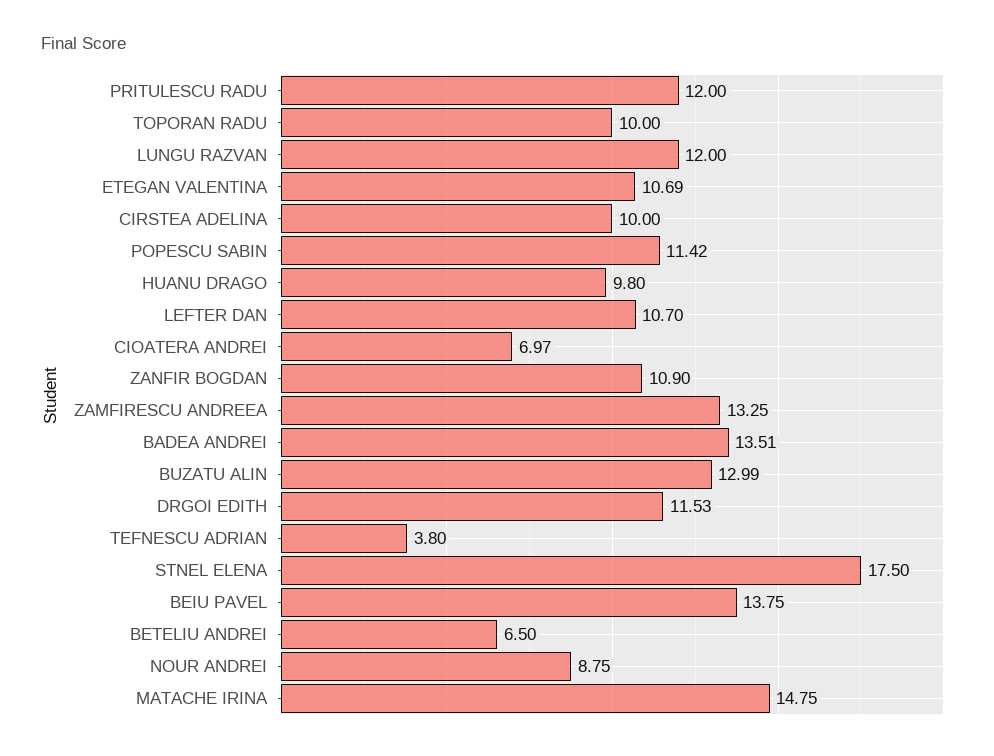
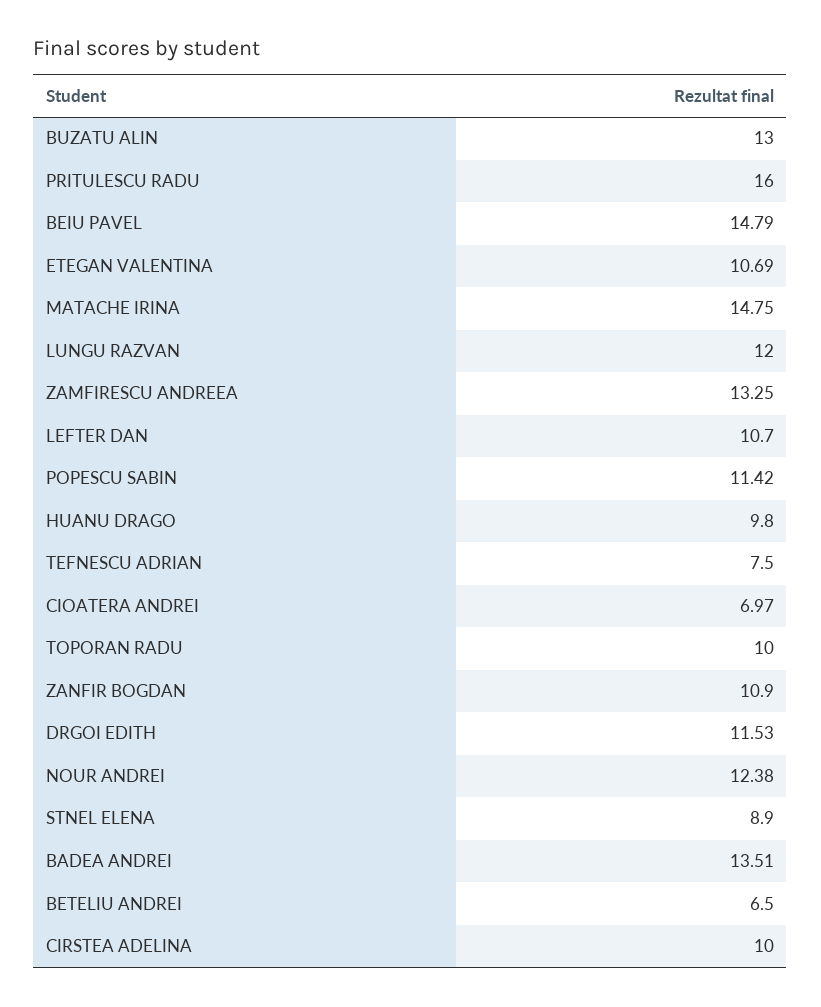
  {
-   "PRITULESCU RADU": 12,
+   "PRITULESCU RADU": 16,
    "TOPORAN RADU": 10,
    "LUNGU RAZVAN": 12,
    "ETEGAN VALENTINA": 10.69,
    "CIRSTEA ADELINA": 10,
    "POPESCU SABIN": 11.42,
    "HUANU DRAGO": 9.8,
    "LEFTER DAN": 10.7,
    "CIOATERA ANDREI": 6.97,
    "ZANFIR BOGDAN": 10.9,
    "ZAMFIRESCU ANDREEA": 13.25,
    "BADEA ANDREI": 13.51,
-   "BUZATU ALIN": 12.99,
+   "BUZATU ALIN": 13,
    "DRGOI EDITH": 11.53,
-   "TEFNESCU ADRIAN": 3.8,
+   "TEFNESCU ADRIAN": 7.5,
-   "STNEL ELENA": 17.5,
+   "STNEL ELENA": 8.9,
-   "BEIU PAVEL": 13.75,
+   "BEIU PAVEL": 14.79,
    "BETELIU ANDREI": 6.5,
-   "NOUR ANDREI": 8.75,
+   "NOUR ANDREI": 12.38,
    "MATACHE IRINA": 14.75
  }

